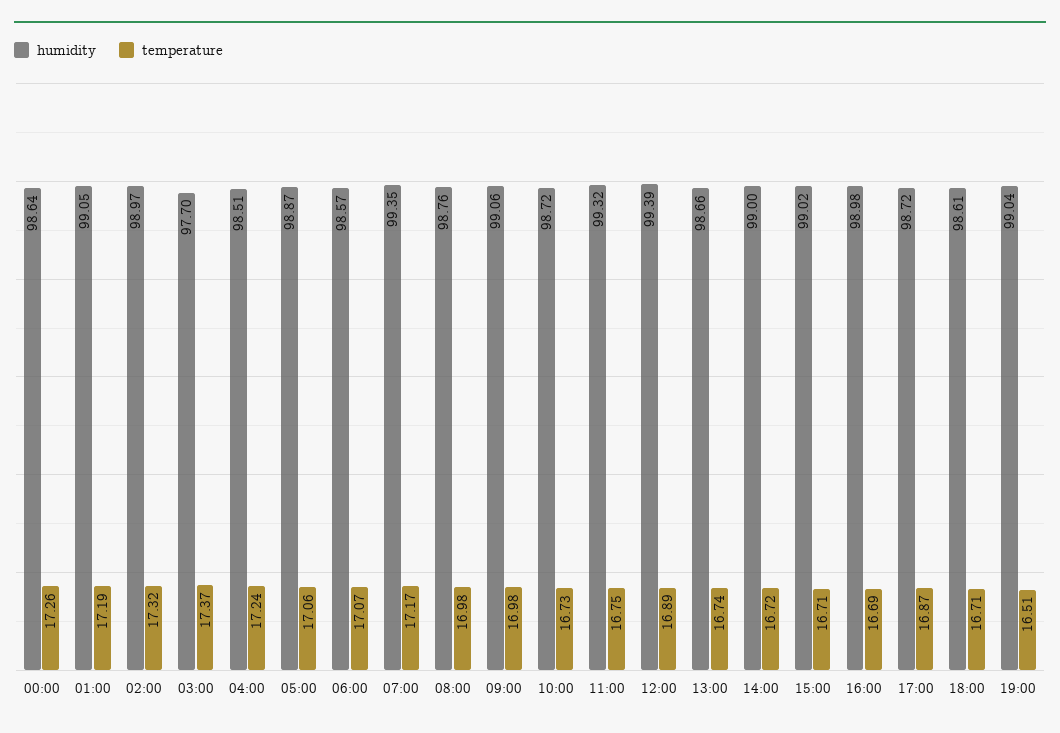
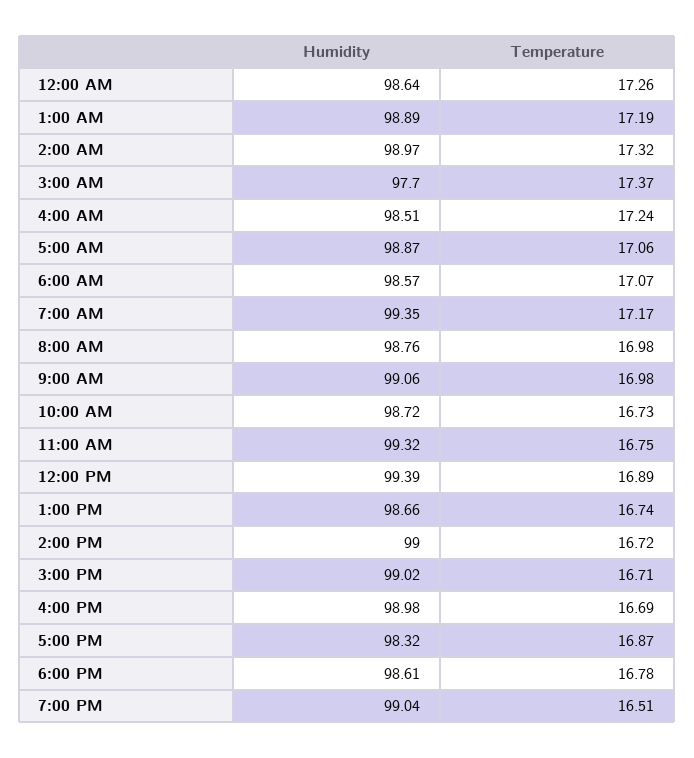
  {
    "humidity": {
      "00:00": 98.64,
-     "01:00": 99.05,
+     "01:00": 98.89,
      "02:00": 98.97,
      "03:00": 97.7,
      "04:00": 98.51,
      "05:00": 98.87,
      "06:00": 98.57,
      "07:00": 99.35,
      "08:00": 98.76,
      "09:00": 99.06,
      "10:00": 98.72,
      "11:00": 99.32,
      "12:00": 99.39,
      "13:00": 98.66,
      "14:00": 99,
      "15:00": 99.02,
      "16:00": 98.98,
-     "17:00": 98.72,
+     "17:00": 98.32,
      "18:00": 98.61,
      "19:00": 99.04
    },
    "temperature": {
      "00:00": 17.26,
      "01:00": 17.19,
      "02:00": 17.32,
      "03:00": 17.37,
      "04:00": 17.24,
      "05:00": 17.06,
      "06:00": 17.07,
      "07:00": 17.17,
      "08:00": 16.98,
      "09:00": 16.98,
      "10:00": 16.73,
      "11:00": 16.75,
      "12:00": 16.89,
      "13:00": 16.74,
      "14:00": 16.72,
      "15:00": 16.71,
      "16:00": 16.69,
      "17:00": 16.87,
-     "18:00": 16.71,
+     "18:00": 16.78,
      "19:00": 16.51
    }
  }

